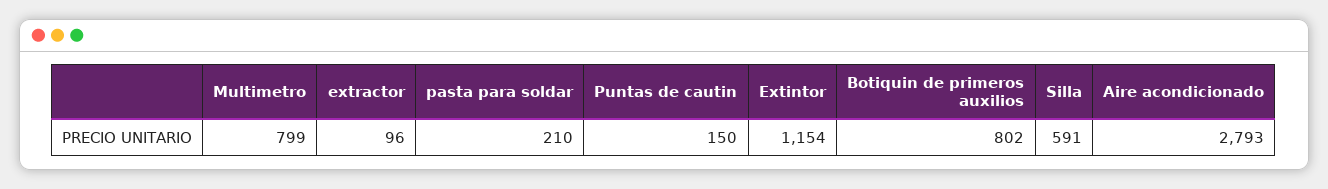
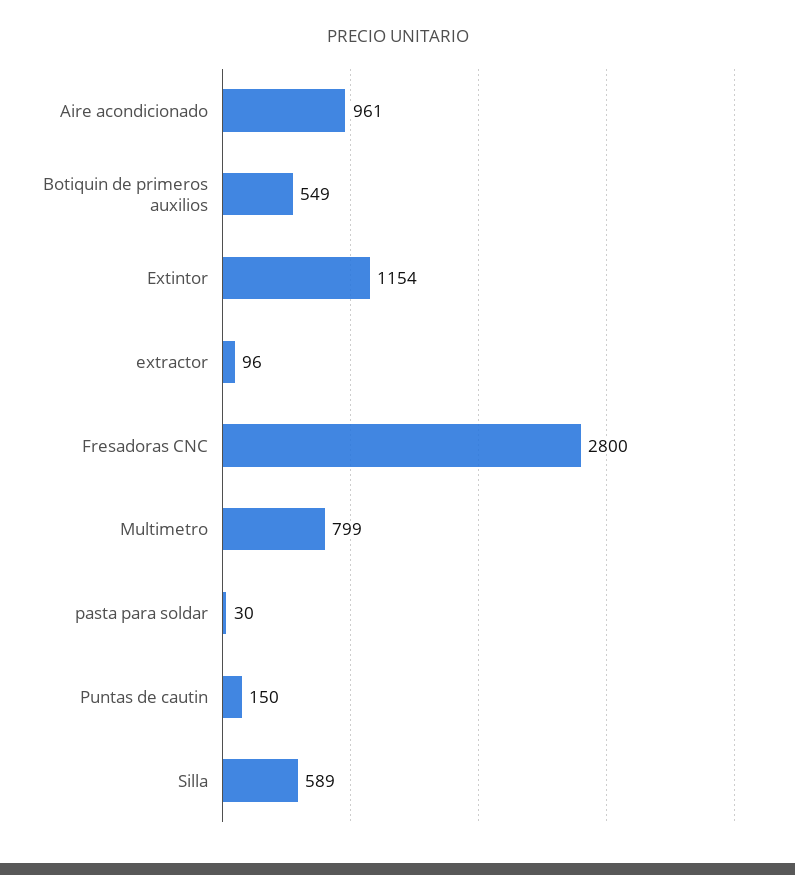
  {
    "Multimetro": 799,
    "extractor": 96,
-   "pasta para soldar": 210,
+   "pasta para soldar": 30,
    "Puntas de cautin": 150,
    "Extintor": 1154,
-   "Botiquin de primeros auxilios": 802,
+   "Botiquin de primeros auxilios": 549,
-   "Silla": 591,
+   "Silla": 589,
-   "Aire acondicionado": 2793
+   "Aire acondicionado": 961,
+   "Fresadoras CNC": 2800
  }

